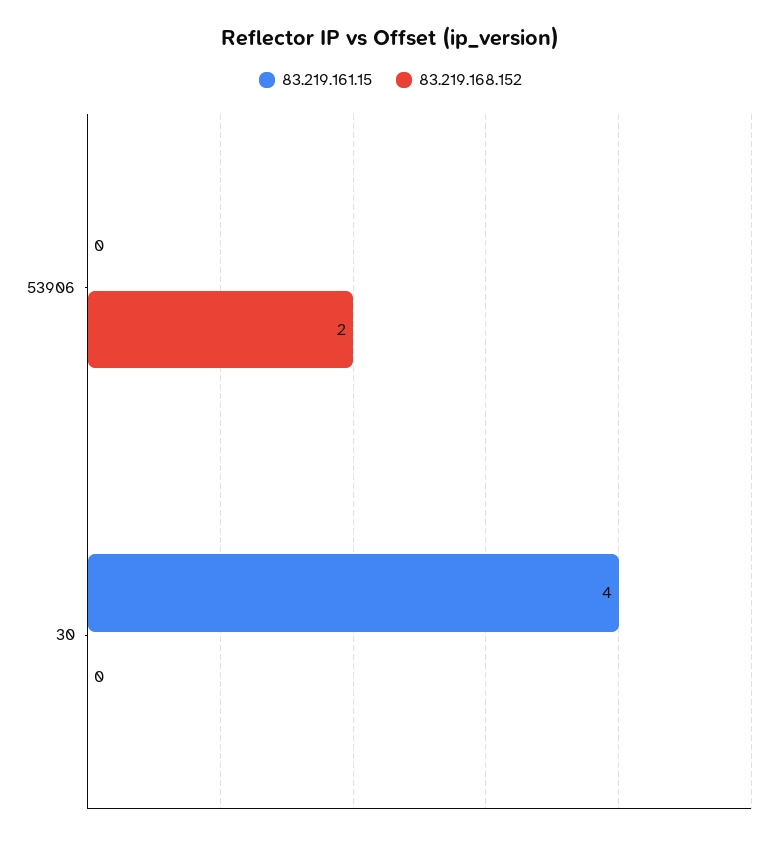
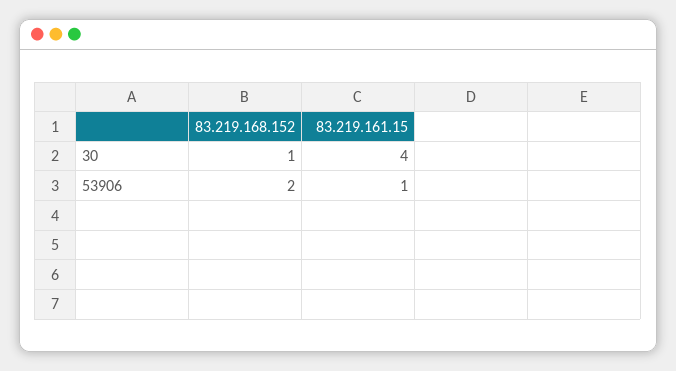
  {
    "83.219.161.15": {
-     "53906": 0,
+     "53906": 1,
      "30": 4
    },
    "83.219.168.152": {
      "53906": 2,
-     "30": 0
+     "30": 1
    }
  }

